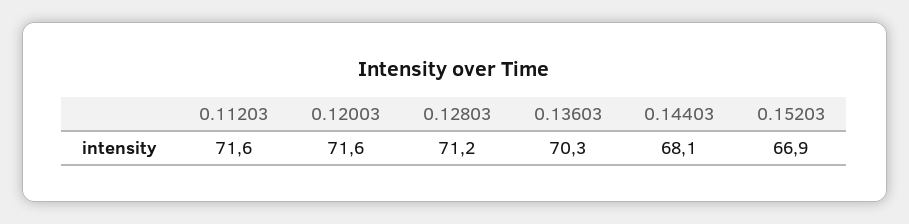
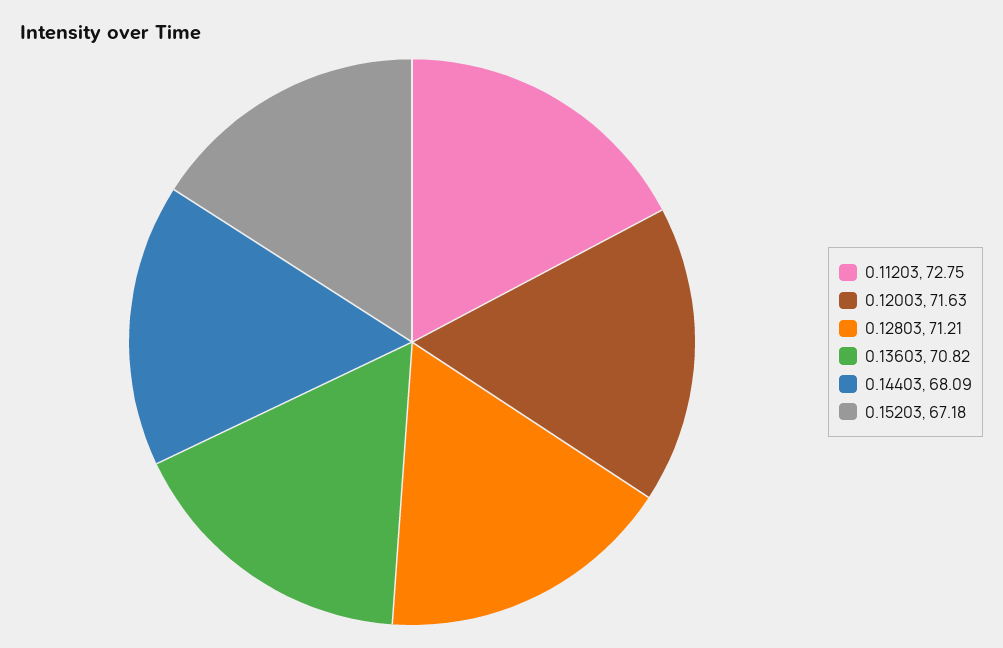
  {
-   "0.11203": 71.6,
+   "0.11203": 72.75,
    "0.12003": 71.63,
    "0.12803": 71.21,
-   "0.13603": 70.3,
+   "0.13603": 70.82,
    "0.14403": 68.09,
-   "0.15203": 66.9
+   "0.15203": 67.18
  }

